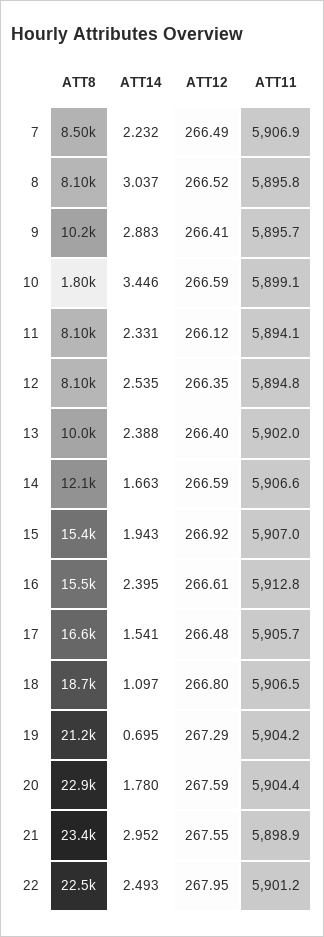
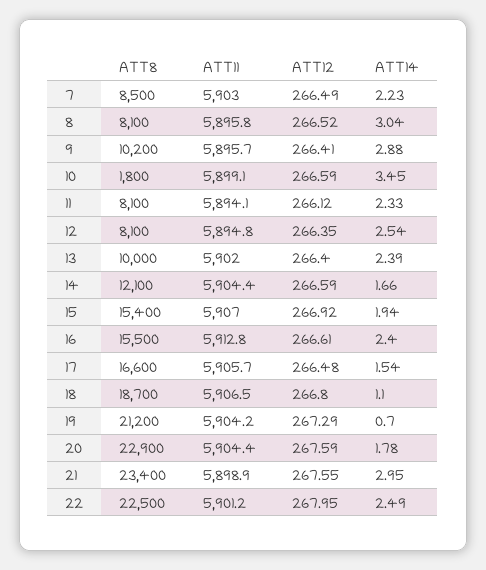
  {
    "ATT8": {
      "7": 8500,
      "8": 8100,
      "9": 10200,
      "10": 1800,
      "11": 8100,
      "12": 8100,
      "13": 10000,
      "14": 12100,
      "15": 15400,
      "16": 15500,
      "17": 16600,
      "18": 18700,
      "19": 21200,
      "20": 22900,
      "21": 23400,
      "22": 22500
    },
    "ATT14": {
      "7": 2.232,
      "8": 3.037,
      "9": 2.883,
      "10": 3.446,
      "11": 2.331,
      "12": 2.535,
      "13": 2.388,
      "14": 1.663,
      "15": 1.943,
      "16": 2.395,
      "17": 1.541,
      "18": 1.097,
      "19": 0.695,
      "20": 1.78,
      "21": 2.952,
      "22": 2.493
    },
    "ATT12": {
      "7": 266.49,
      "8": 266.52,
      "9": 266.41,
      "10": 266.59,
      "11": 266.12,
      "12": 266.35,
      "13": 266.4,
      "14": 266.59,
      "15": 266.92,
      "16": 266.61,
      "17": 266.48,
      "18": 266.8,
      "19": 267.29,
      "20": 267.59,
      "21": 267.55,
      "22": 267.95
    },
    "ATT11": {
-     "7": 5906.9,
+     "7": 5903,
      "8": 5895.8,
      "9": 5895.7,
      "10": 5899.1,
      "11": 5894.1,
      "12": 5894.8,
      "13": 5902,
-     "14": 5906.6,
+     "14": 5904.4,
      "15": 5907,
      "16": 5912.8,
      "17": 5905.7,
      "18": 5906.5,
      "19": 5904.2,
      "20": 5904.4,
      "21": 5898.9,
      "22": 5901.2
    }
  }

